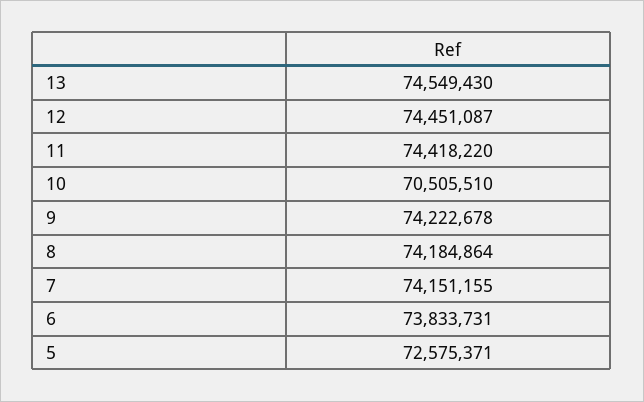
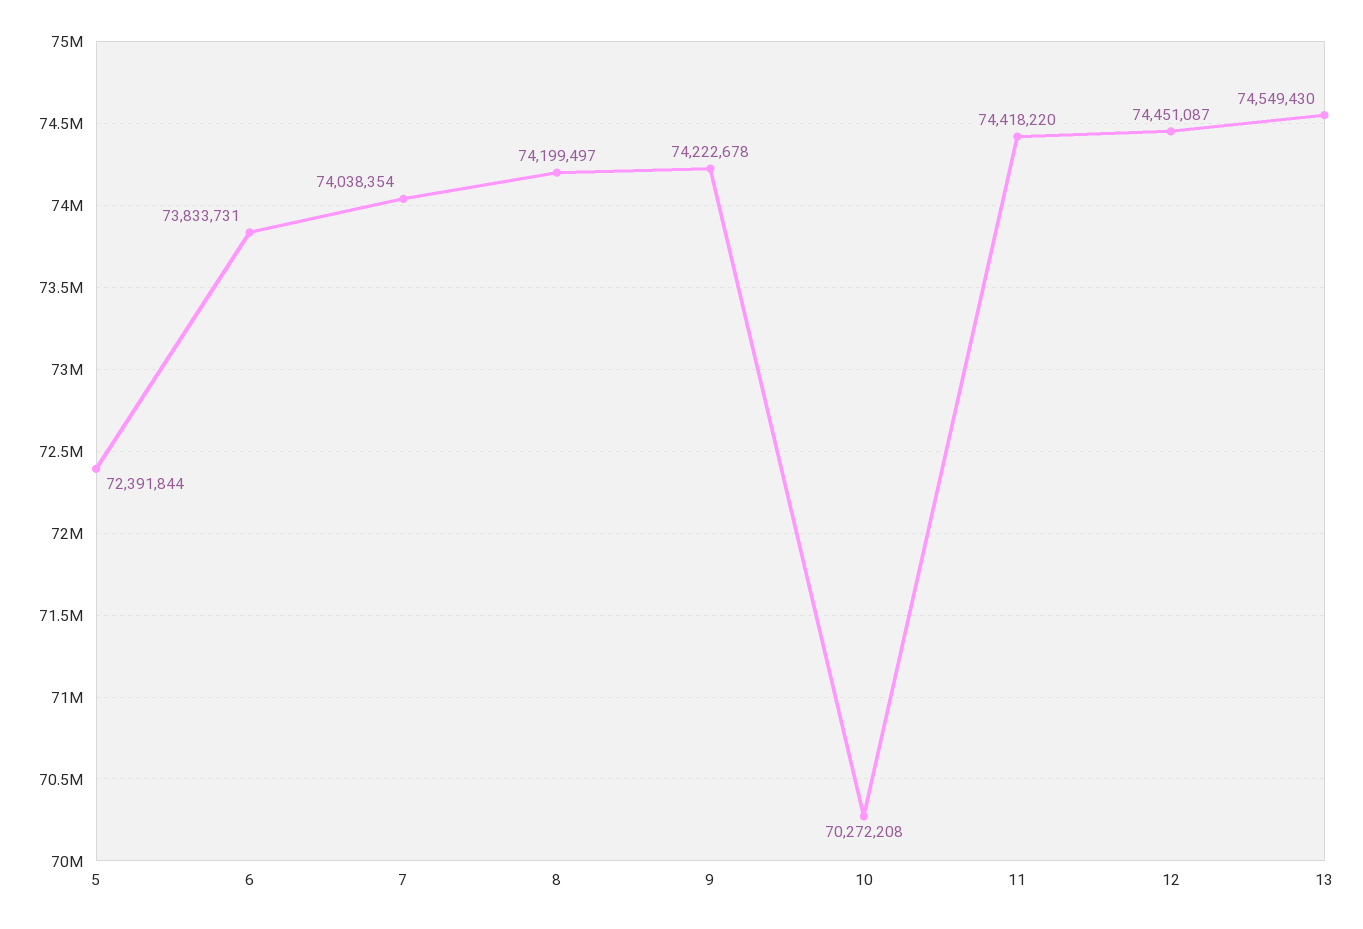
  {
    "13": 74549430,
    "12": 74451087,
    "11": 74418220,
-   "10": 70505510,
+   "10": 70272208,
    "9": 74222678,
-   "8": 74184864,
+   "8": 74199497,
-   "7": 74151155,
+   "7": 74038354,
    "6": 73833731,
-   "5": 72575371
+   "5": 72391844
  }

